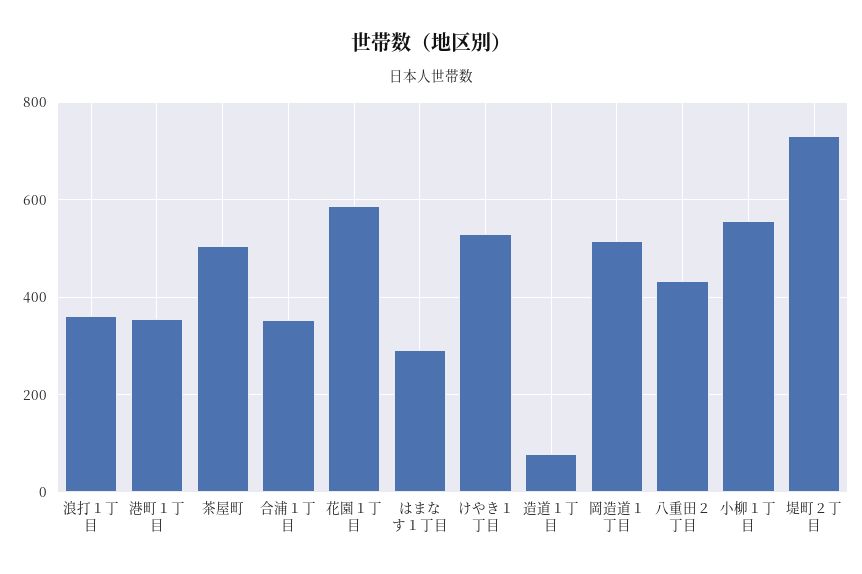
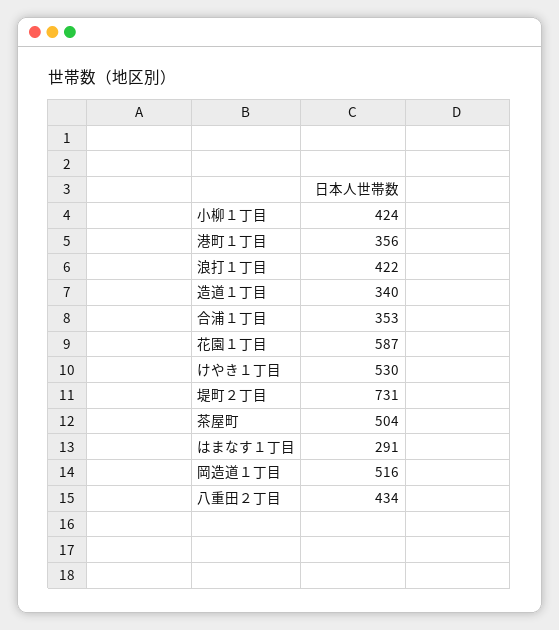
  {
-   "浪打１丁目": 360,
+   "浪打１丁目": 422,
    "港町１丁目": 356,
    "茶屋町": 504,
    "合浦１丁目": 353,
    "花園１丁目": 587,
    "はまなす１丁目": 291,
    "けやき１丁目": 530,
-   "造道１丁目": 80,
+   "造道１丁目": 340,
    "岡造道１丁目": 516,
    "八重田２丁目": 434,
-   "小柳１丁目": 560,
+   "小柳１丁目": 424,
    "堤町２丁目": 731
  }

